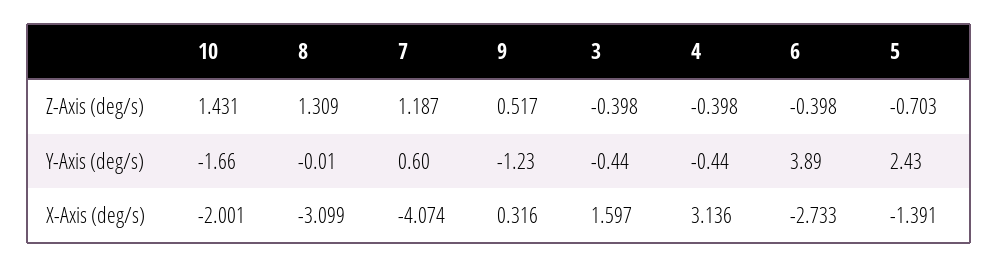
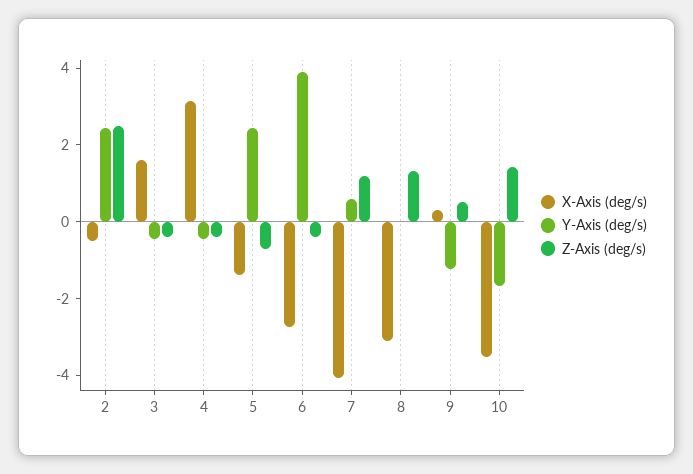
  {
    "Z-Axis (deg/s)": {
      "10": 1.431,
      "8": 1.309,
      "7": 1.187,
      "9": 0.517,
      "3": -0.398,
      "4": -0.398,
      "6": -0.398,
-     "5": -0.703
+     "5": -0.703,
+     "2": 2.5
    },
    "Y-Axis (deg/s)": {
      "10": -1.66,
      "8": -0.01,
      "7": 0.6,
      "9": -1.23,
      "3": -0.44,
      "4": -0.44,
      "6": 3.89,
-     "5": 2.43
+     "5": 2.43,
+     "2": 2.5
    },
    "X-Axis (deg/s)": {
-     "10": -2.001,
+     "10": -3.5,
      "8": -3.099,
      "7": -4.074,
      "9": 0.316,
      "3": 1.597,
      "4": 3.136,
      "6": -2.733,
-     "5": -1.391
+     "5": -1.391,
+     "2": -0.5
    }
  }

